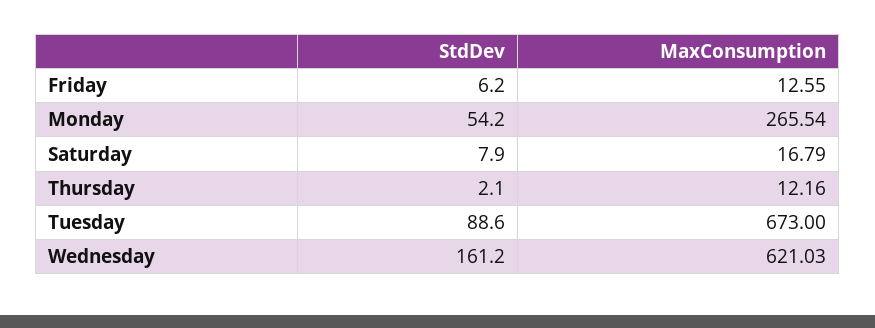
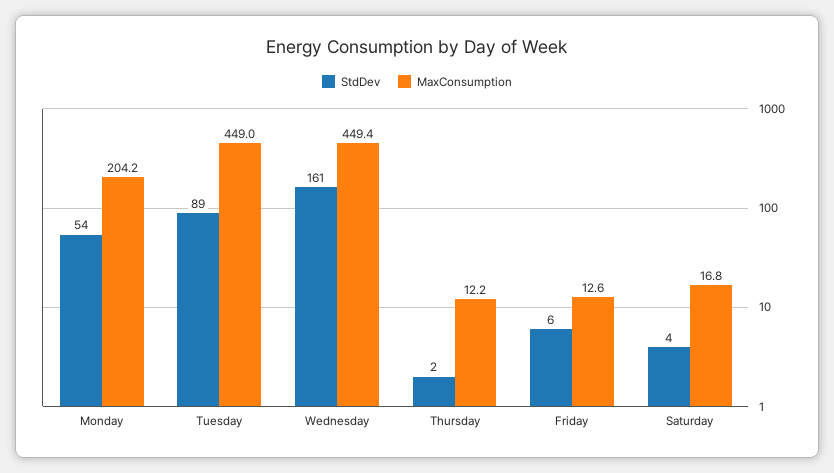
  {
    "StdDev": {
      "Friday": 6.2,
      "Monday": 54.2,
-     "Saturday": 7.9,
+     "Saturday": 4,
      "Thursday": 2.1,
      "Tuesday": 88.6,
      "Wednesday": 161.2
    },
    "MaxConsumption": {
      "Friday": 12.55,
-     "Monday": 265.54,
+     "Monday": 204.2,
      "Saturday": 16.79,
      "Thursday": 12.16,
-     "Tuesday": 673,
+     "Tuesday": 449,
-     "Wednesday": 621.03
+     "Wednesday": 449.4
    }
  }

